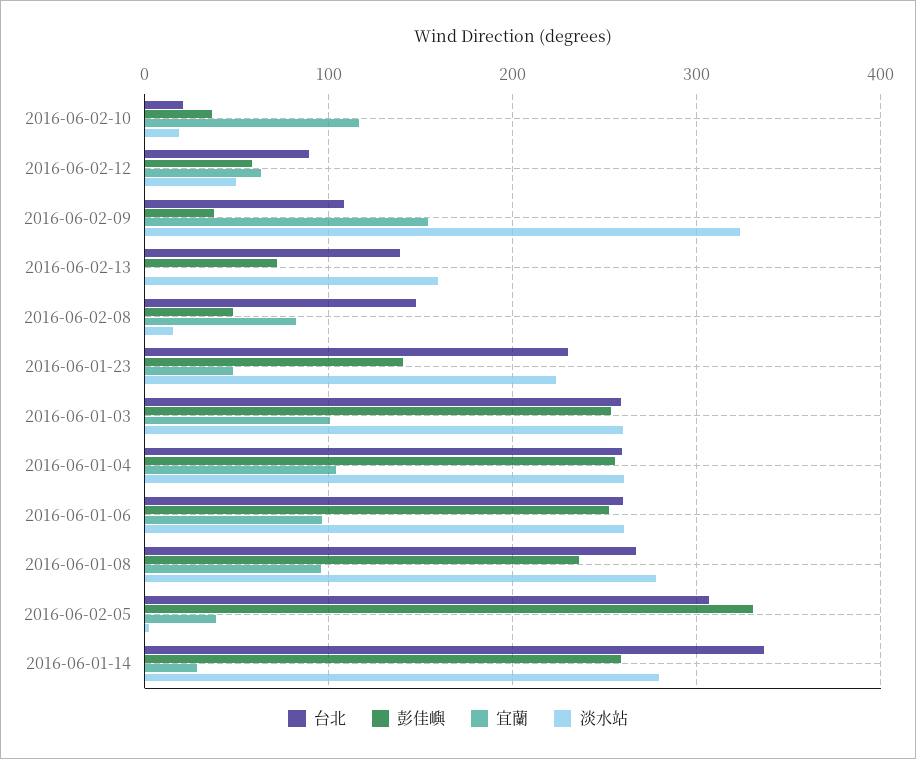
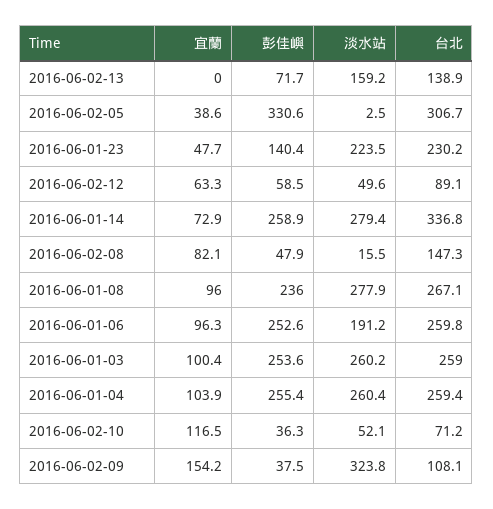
  {
    "台北": {
-     "2016-06-02-10": 20,
+     "2016-06-02-10": 71.2,
      "2016-06-02-12": 89.1,
      "2016-06-02-09": 108.1,
      "2016-06-02-13": 138.9,
      "2016-06-02-08": 147.3,
      "2016-06-01-23": 230.2,
      "2016-06-01-03": 259,
      "2016-06-01-04": 259.4,
      "2016-06-01-06": 259.8,
      "2016-06-01-08": 267.1,
      "2016-06-02-05": 306.7,
      "2016-06-01-14": 336.8
    },
    "彭佳嶼": {
      "2016-06-02-10": 36.3,
      "2016-06-02-12": 58.5,
      "2016-06-02-09": 37.5,
      "2016-06-02-13": 71.7,
      "2016-06-02-08": 47.9,
      "2016-06-01-23": 140.4,
      "2016-06-01-03": 253.6,
      "2016-06-01-04": 255.4,
      "2016-06-01-06": 252.6,
      "2016-06-01-08": 236,
      "2016-06-02-05": 330.6,
      "2016-06-01-14": 258.9
    },
    "宜蘭": {
      "2016-06-02-10": 116.5,
      "2016-06-02-12": 63.3,
      "2016-06-02-09": 154.2,
      "2016-06-02-13": 0,
      "2016-06-02-08": 82.1,
      "2016-06-01-23": 47.7,
      "2016-06-01-03": 100.4,
      "2016-06-01-04": 103.9,
      "2016-06-01-06": 96.3,
      "2016-06-01-08": 96,
      "2016-06-02-05": 38.6,
-     "2016-06-01-14": 30
+     "2016-06-01-14": 72.9
    },
    "淡水站": {
-     "2016-06-02-10": 20,
+     "2016-06-02-10": 52.1,
      "2016-06-02-12": 49.6,
      "2016-06-02-09": 323.8,
      "2016-06-02-13": 159.2,
      "2016-06-02-08": 15.5,
      "2016-06-01-23": 223.5,
      "2016-06-01-03": 260.2,
      "2016-06-01-04": 260.4,
-     "2016-06-01-06": 260,
+     "2016-06-01-06": 191.2,
      "2016-06-01-08": 277.9,
      "2016-06-02-05": 2.5,
      "2016-06-01-14": 279.4
    }
  }

